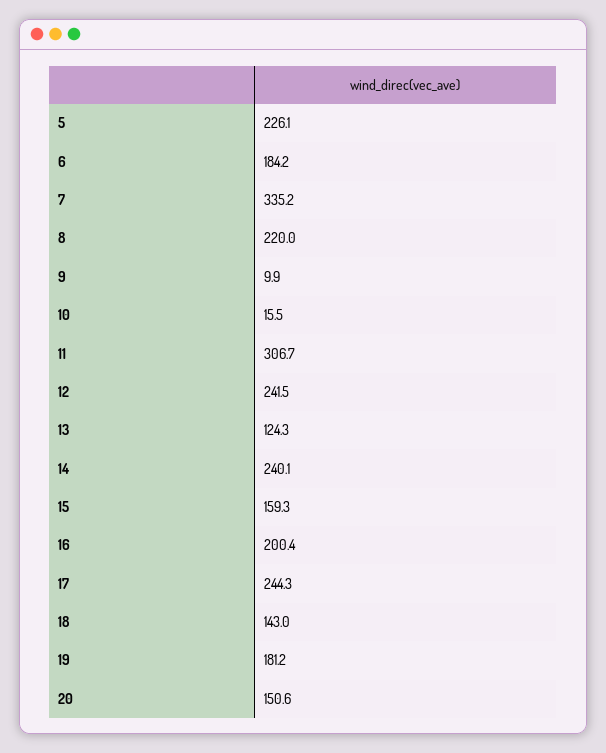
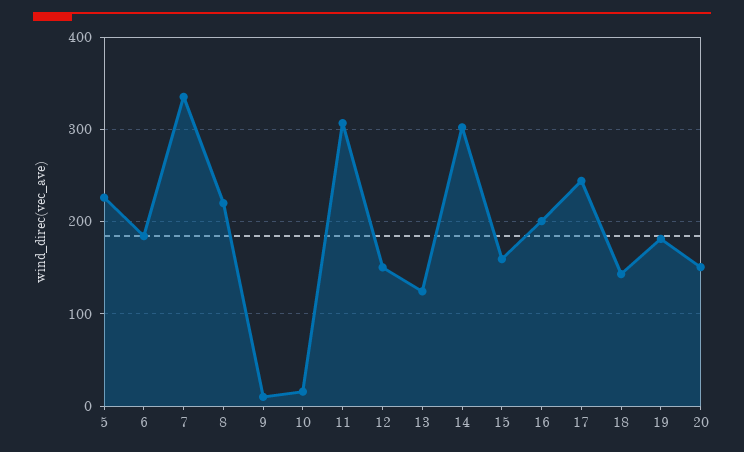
  {
    "5": 226.1,
    "6": 184.2,
    "7": 335.2,
    "8": 220,
    "9": 9.9,
    "10": 15.5,
    "11": 306.7,
-   "12": 241.5,
+   "12": 150,
    "13": 124.3,
-   "14": 240.1,
+   "14": 300,
    "15": 159.3,
    "16": 200.4,
    "17": 244.3,
    "18": 143,
    "19": 181.2,
    "20": 150.6
  }

